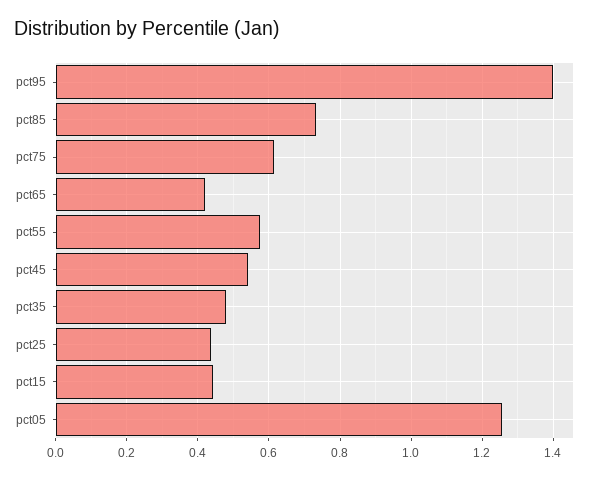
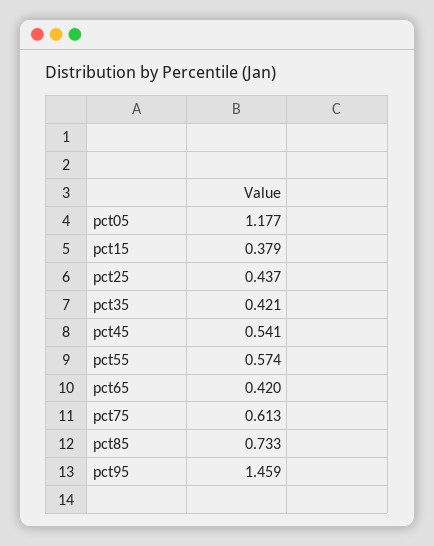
  {
-   "pct95": 1.4,
+   "pct95": 1.459,
    "pct85": 0.733,
    "pct75": 0.613,
    "pct65": 0.42,
    "pct55": 0.574,
    "pct45": 0.541,
-   "pct35": 0.48,
+   "pct35": 0.421,
    "pct25": 0.437,
-   "pct15": 0.44,
+   "pct15": 0.379,
-   "pct05": 1.26
+   "pct05": 1.177
  }

